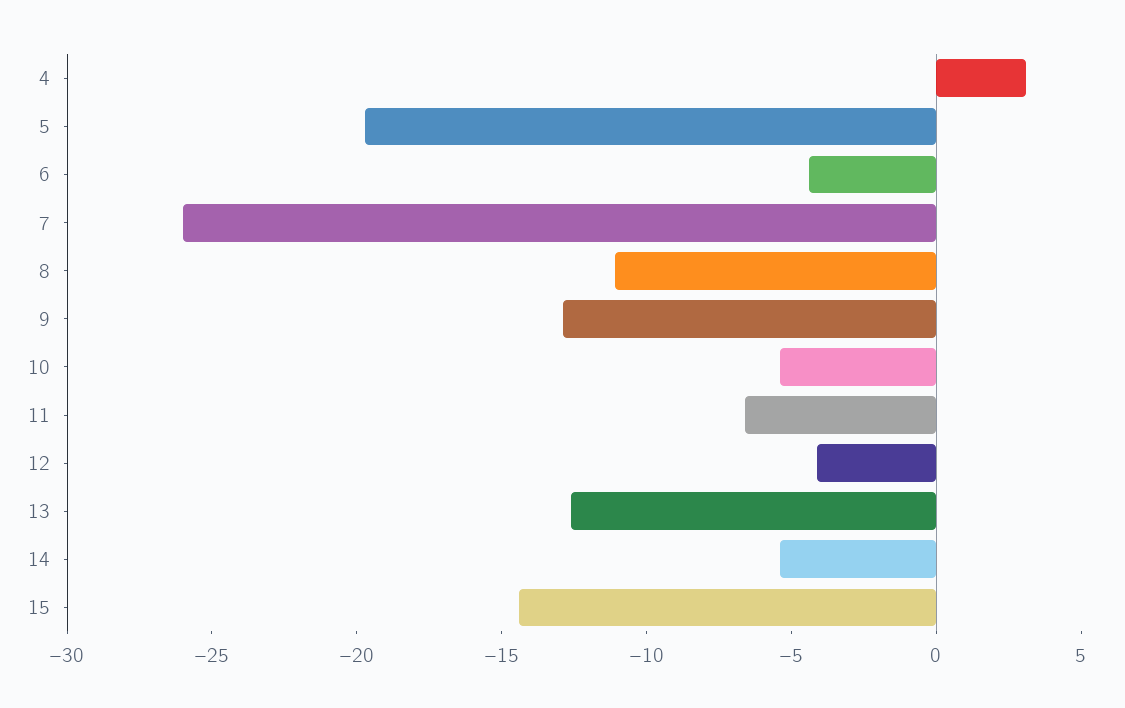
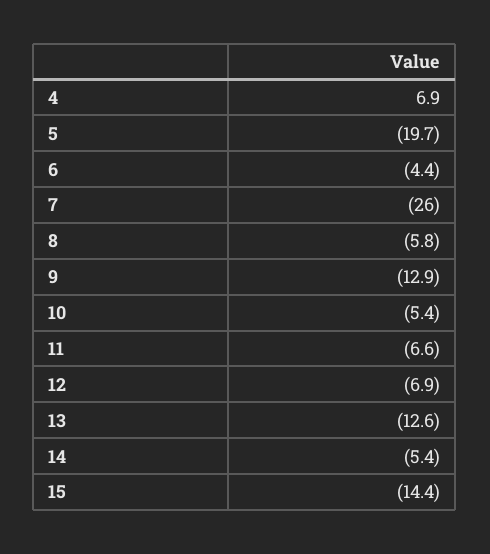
  {
-   "4": 3,
+   "4": 6.9,
    "5": -19.7,
    "6": -4.4,
    "7": -26,
-   "8": -11,
+   "8": -5.8,
    "9": -12.9,
    "10": -5.4,
    "11": -6.6,
-   "12": -4,
+   "12": -6.9,
    "13": -12.6,
    "14": -5.4,
    "15": -14.4
  }

